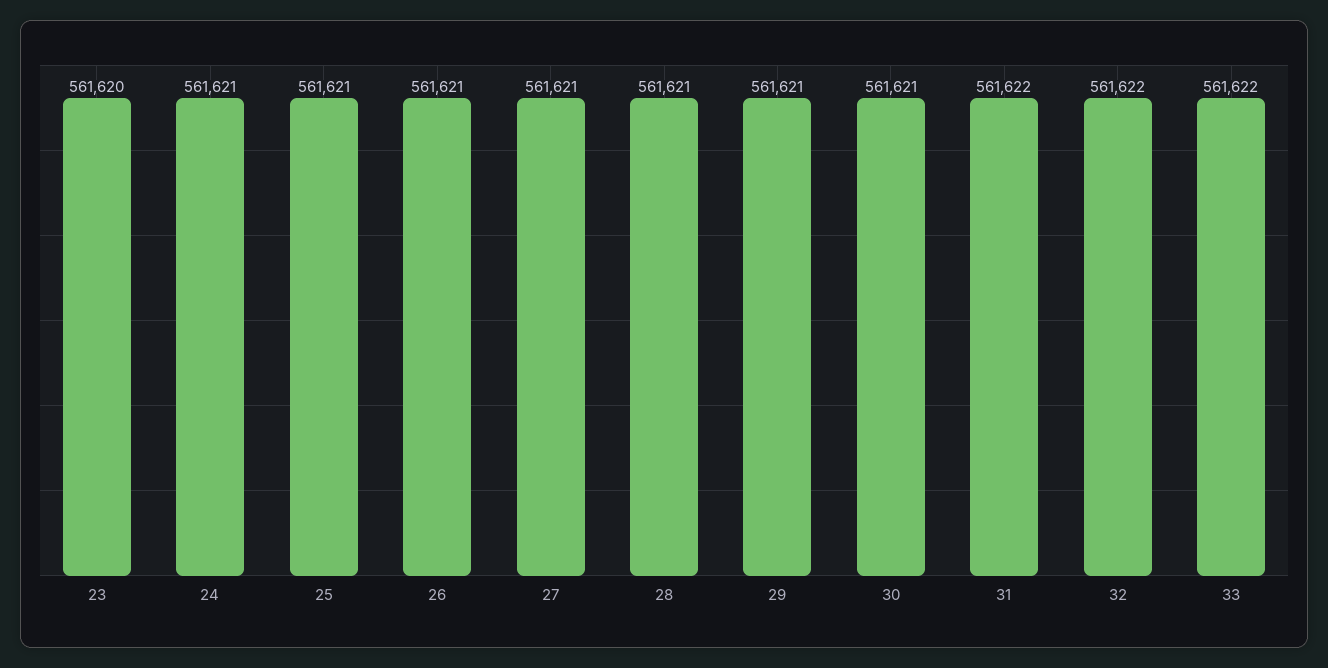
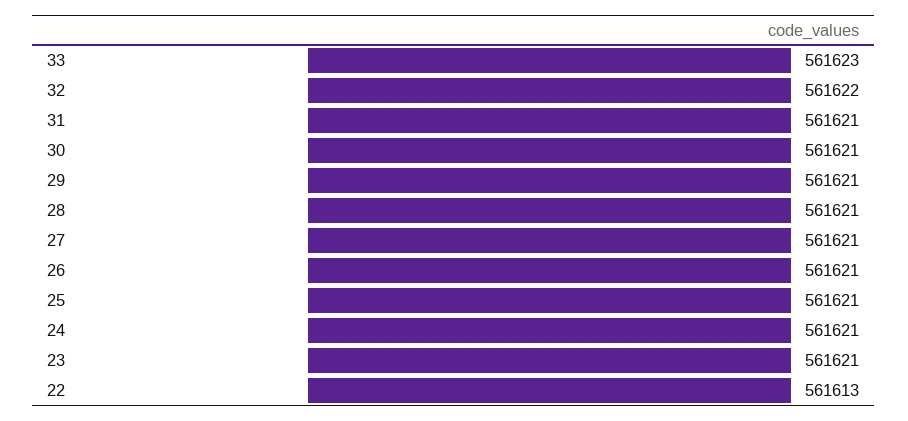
  {
-   "23": 561620,
+   "23": 561621,
    "24": 561621,
    "25": 561621,
    "26": 561621,
    "27": 561621,
    "28": 561621,
    "29": 561621,
    "30": 561621,
-   "31": 561622,
+   "31": 561621,
    "32": 561622,
-   "33": 561622
+   "33": 561623,
+   "22": 561613
  }

